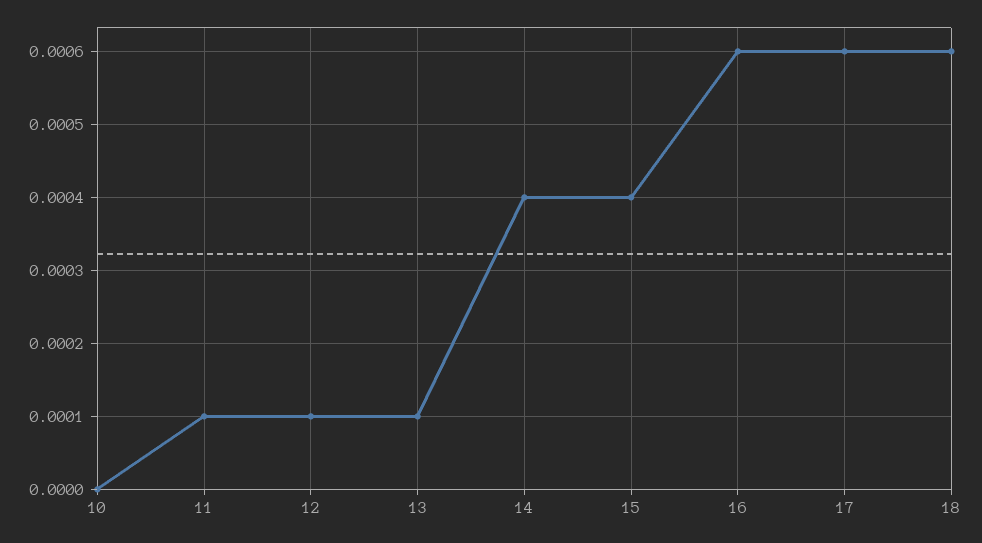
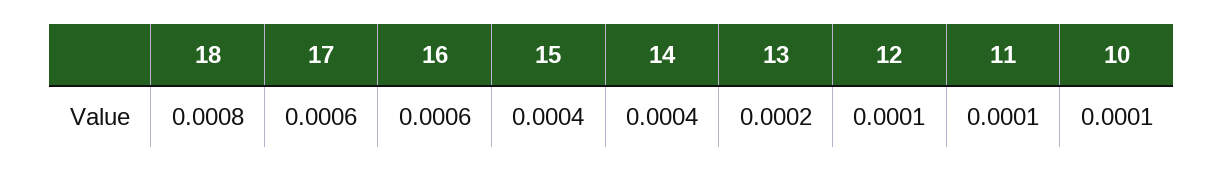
  {
-   "10": 0,
+   "10": 0.0001,
    "11": 0.0001,
    "12": 0.0001,
-   "13": 0.0001,
+   "13": 0.0002,
    "14": 0.0004,
    "15": 0.0004,
    "16": 0.0006,
    "17": 0.0006,
-   "18": 0.0006
+   "18": 0.0008
  }

